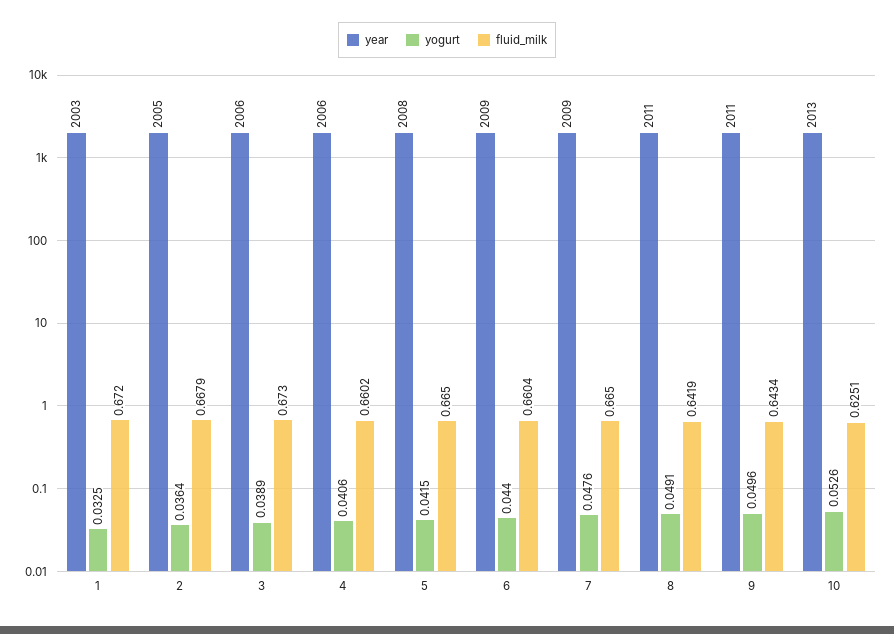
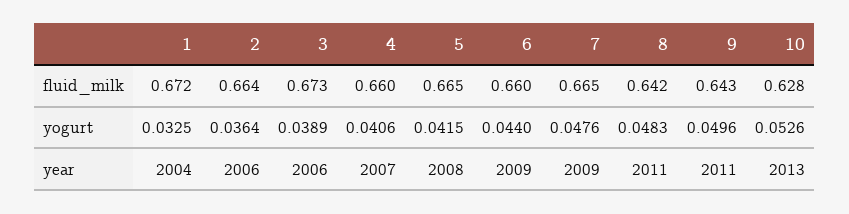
  {
    "year": {
-     "1": 2003,
+     "1": 2004,
-     "2": 2005,
+     "2": 2006,
      "3": 2006,
-     "4": 2006,
+     "4": 2007,
      "5": 2008,
      "6": 2009,
      "7": 2009,
      "8": 2011,
      "9": 2011,
      "10": 2013
    },
    "yogurt": {
      "1": 0.0325,
      "2": 0.0364,
      "3": 0.0389,
      "4": 0.0406,
      "5": 0.0415,
      "6": 0.044,
      "7": 0.0476,
-     "8": 0.0491,
+     "8": 0.0483,
      "9": 0.0496,
      "10": 0.0526
    },
    "fluid_milk": {
      "1": 0.672,
-     "2": 0.6679,
+     "2": 0.664,
      "3": 0.673,
      "4": 0.6602,
      "5": 0.665,
      "6": 0.6604,
      "7": 0.665,
      "8": 0.6419,
      "9": 0.6434,
-     "10": 0.6251
+     "10": 0.628
    }
  }

